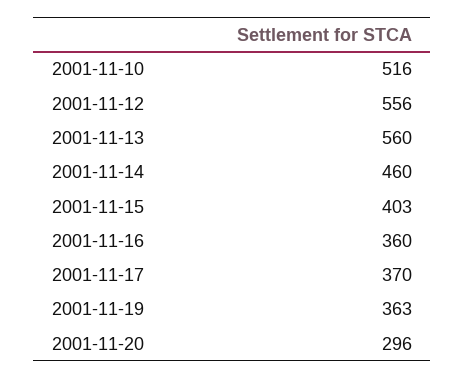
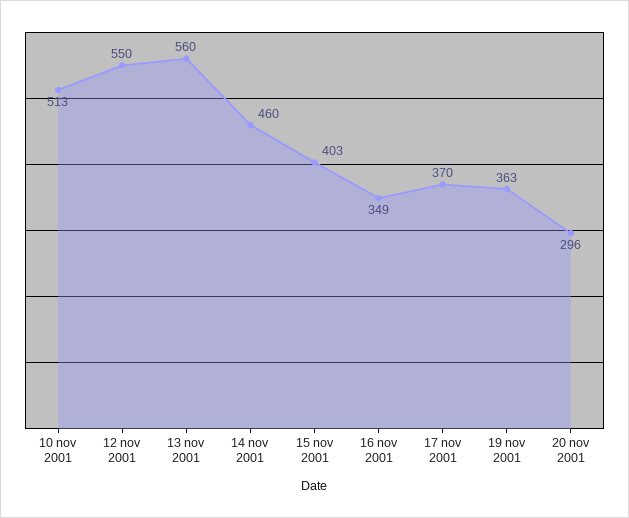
  {
-   "2001-11-10": 516,
+   "2001-11-10": 513,
-   "2001-11-12": 556,
+   "2001-11-12": 550,
    "2001-11-13": 560,
    "2001-11-14": 460,
    "2001-11-15": 403,
-   "2001-11-16": 360,
+   "2001-11-16": 349,
    "2001-11-17": 370,
    "2001-11-19": 363,
    "2001-11-20": 296
  }

